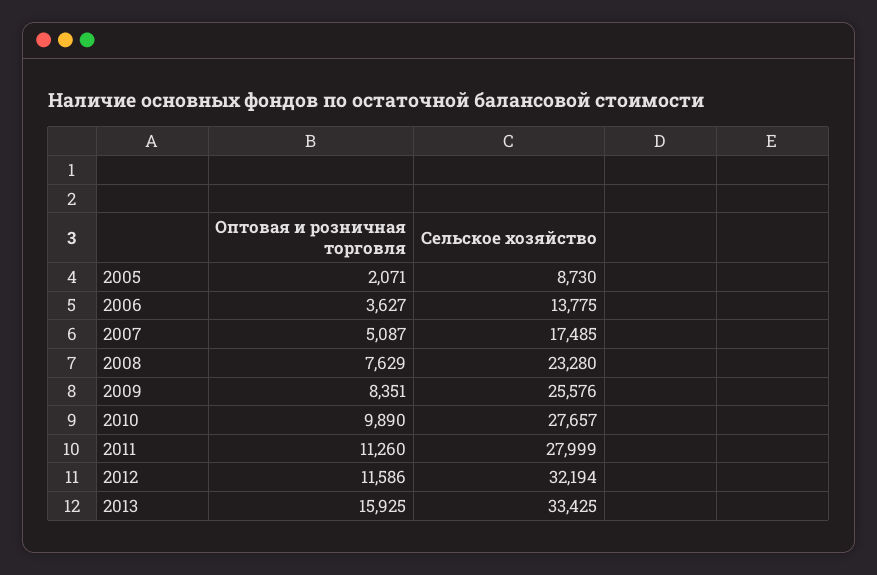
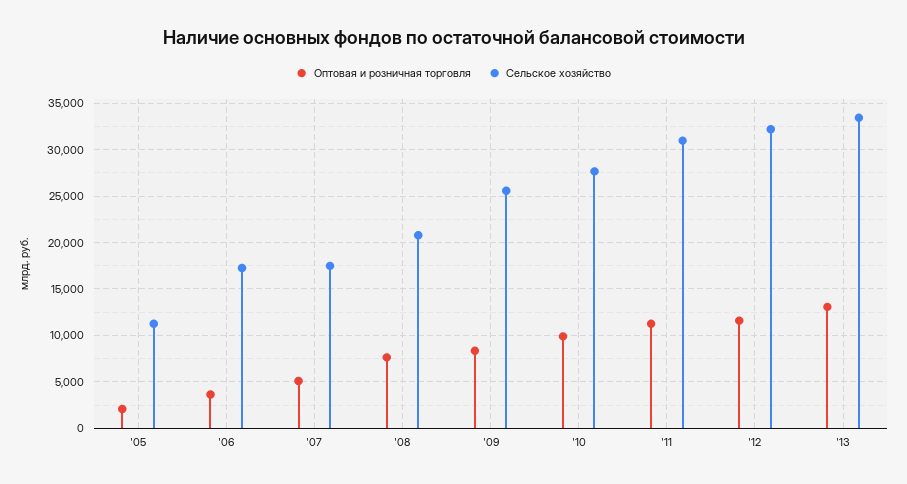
  {
    "Оптовая и розничная торговля": {
      "2005": 2071,
      "2006": 3627,
      "2007": 5087,
      "2008": 7629,
      "2009": 8351,
      "2010": 9890,
      "2011": 11260,
      "2012": 11586,
-     "2013": 15925
+     "2013": 13000
    },
    "Сельское хозяйство": {
-     "2005": 8730,
+     "2005": 11000,
-     "2006": 13775,
+     "2006": 17000,
      "2007": 17485,
-     "2008": 23280,
+     "2008": 21000,
      "2009": 25576,
      "2010": 27657,
-     "2011": 27999,
+     "2011": 31000,
      "2012": 32194,
      "2013": 33425
    }
  }

